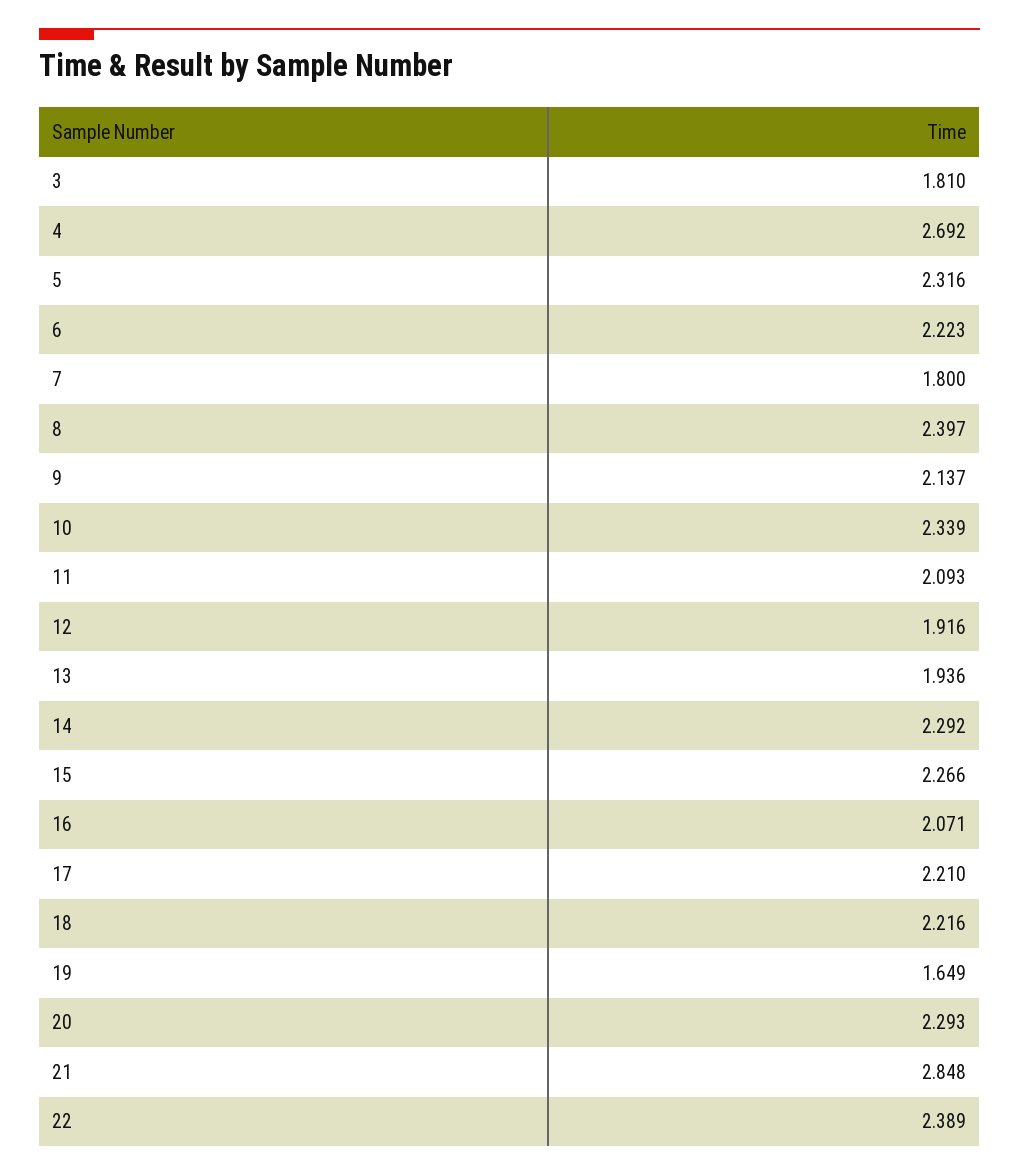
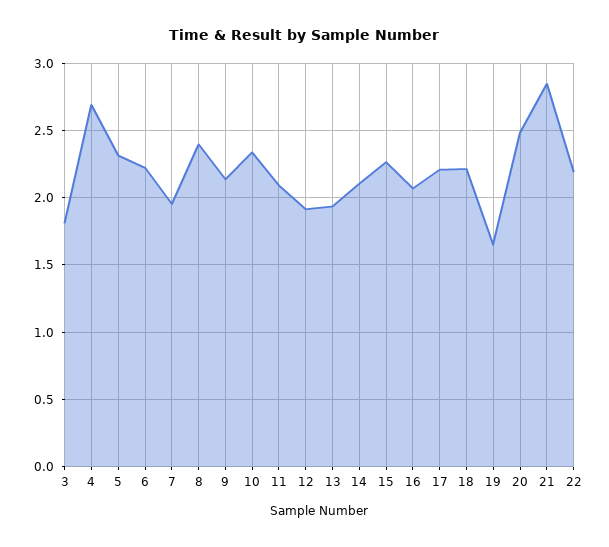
  {
    "3": 1.81,
    "4": 2.692,
    "5": 2.316,
    "6": 2.223,
-   "7": 1.8,
+   "7": 1.95,
    "8": 2.397,
    "9": 2.137,
    "10": 2.339,
    "11": 2.093,
    "12": 1.916,
    "13": 1.936,
-   "14": 2.292,
+   "14": 2.1,
    "15": 2.266,
    "16": 2.071,
    "17": 2.21,
    "18": 2.216,
    "19": 1.649,
-   "20": 2.293,
+   "20": 2.5,
    "21": 2.848,
-   "22": 2.389
+   "22": 2.2
  }

